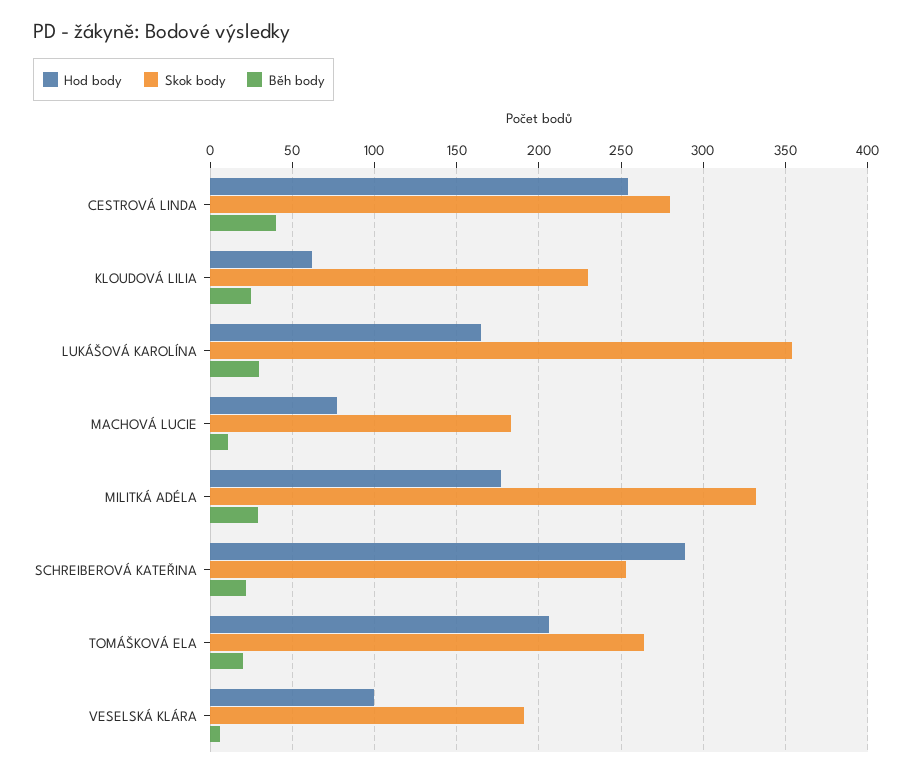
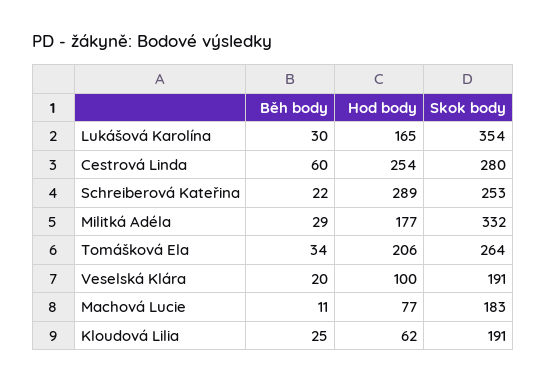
  {
    "Hod body": {
      "CESTROVÁ LINDA": 254,
      "KLOUDOVÁ LILIA": 62,
      "LUKÁŠOVÁ KAROLÍNA": 165,
      "MACHOVÁ LUCIE": 77,
      "MILITKÁ ADÉLA": 177,
      "SCHREIBEROVÁ KATEŘINA": 289,
      "TOMÁŠKOVÁ ELA": 206,
      "VESELSKÁ KLÁRA": 100
    },
    "Skok body": {
      "CESTROVÁ LINDA": 280,
-     "KLOUDOVÁ LILIA": 230,
+     "KLOUDOVÁ LILIA": 191,
      "LUKÁŠOVÁ KAROLÍNA": 354,
      "MACHOVÁ LUCIE": 183,
      "MILITKÁ ADÉLA": 332,
      "SCHREIBEROVÁ KATEŘINA": 253,
      "TOMÁŠKOVÁ ELA": 264,
      "VESELSKÁ KLÁRA": 191
    },
    "Běh body": {
-     "CESTROVÁ LINDA": 40,
+     "CESTROVÁ LINDA": 60,
      "KLOUDOVÁ LILIA": 25,
      "LUKÁŠOVÁ KAROLÍNA": 30,
      "MACHOVÁ LUCIE": 11,
      "MILITKÁ ADÉLA": 29,
      "SCHREIBEROVÁ KATEŘINA": 22,
-     "TOMÁŠKOVÁ ELA": 20,
+     "TOMÁŠKOVÁ ELA": 34,
-     "VESELSKÁ KLÁRA": 5
+     "VESELSKÁ KLÁRA": 20
    }
  }

